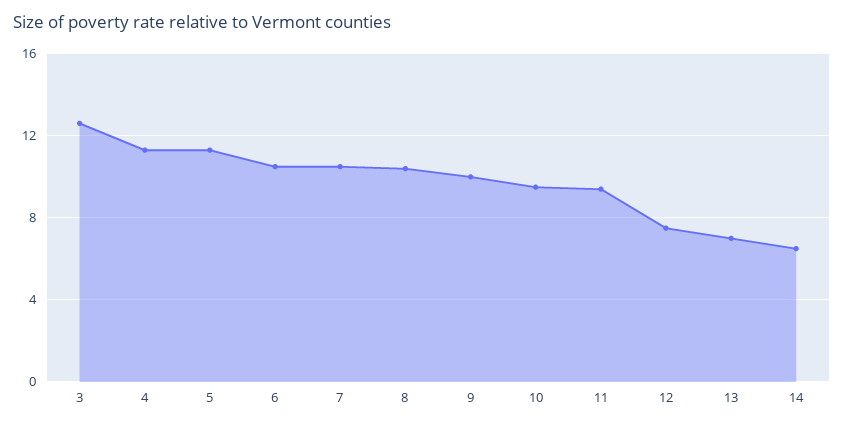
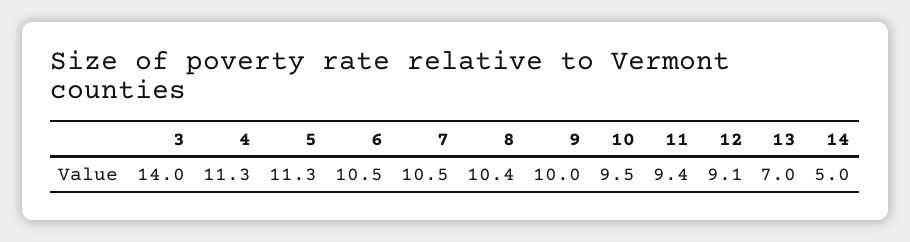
  {
-   "3": 12.5,
+   "3": 14,
    "4": 11.3,
    "5": 11.3,
    "6": 10.5,
    "7": 10.5,
    "8": 10.4,
    "9": 10,
    "10": 9.5,
    "11": 9.4,
-   "12": 7.5,
+   "12": 9.1,
    "13": 7,
-   "14": 6.5
+   "14": 5
  }

